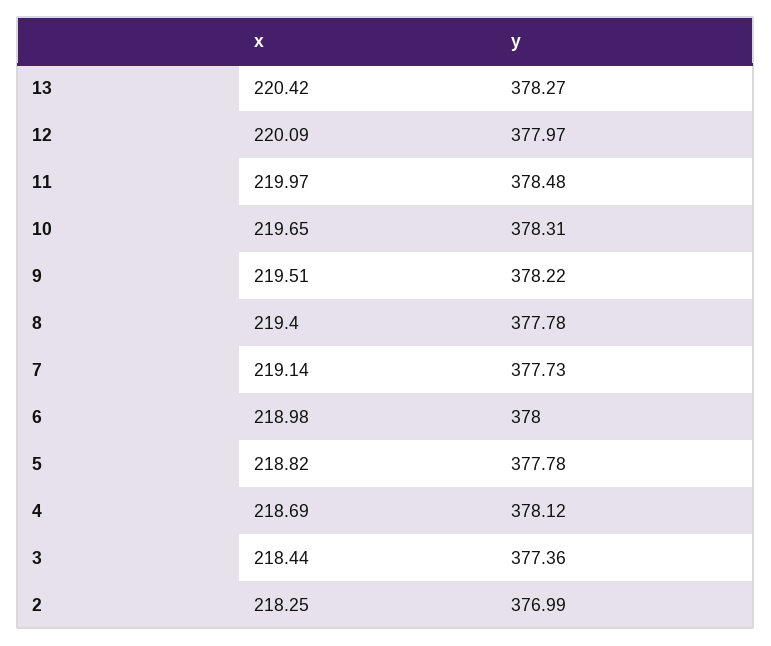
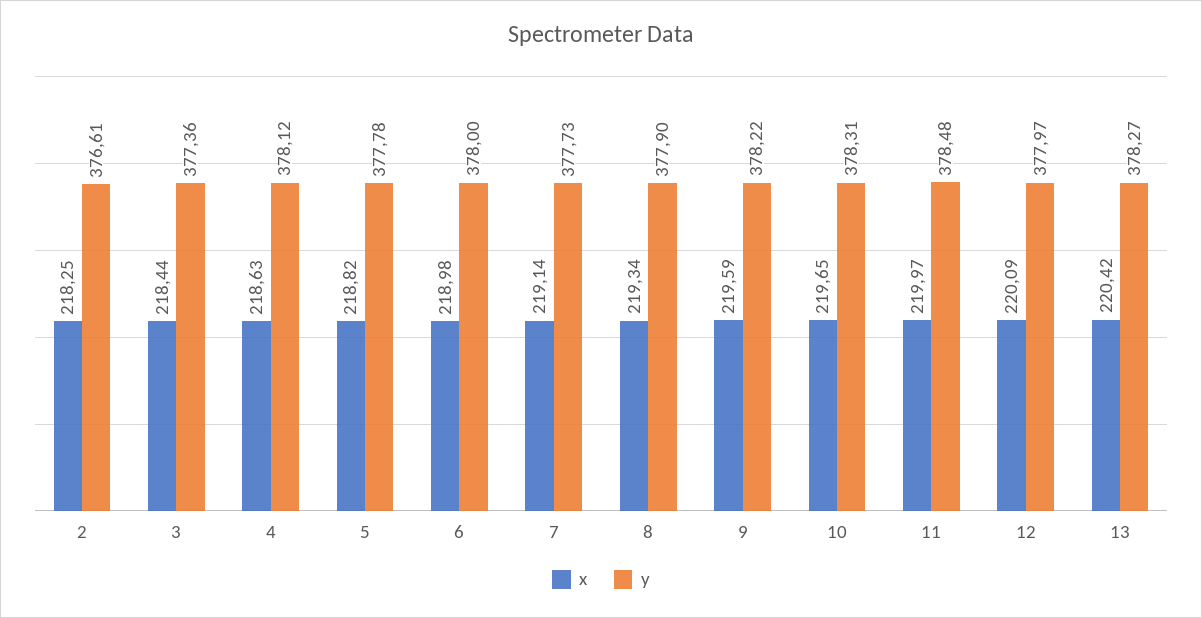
  {
    "x": {
      "13": 220.42,
      "12": 220.09,
      "11": 219.97,
      "10": 219.65,
-     "9": 219.51,
+     "9": 219.59,
-     "8": 219.4,
+     "8": 219.34,
      "7": 219.14,
      "6": 218.98,
      "5": 218.82,
-     "4": 218.69,
+     "4": 218.63,
      "3": 218.44,
      "2": 218.25
    },
    "y": {
      "13": 378.27,
      "12": 377.97,
      "11": 378.48,
      "10": 378.31,
      "9": 378.22,
-     "8": 377.78,
+     "8": 377.9,
      "7": 377.73,
      "6": 378,
      "5": 377.78,
      "4": 378.12,
      "3": 377.36,
-     "2": 376.99
+     "2": 376.61
    }
  }

